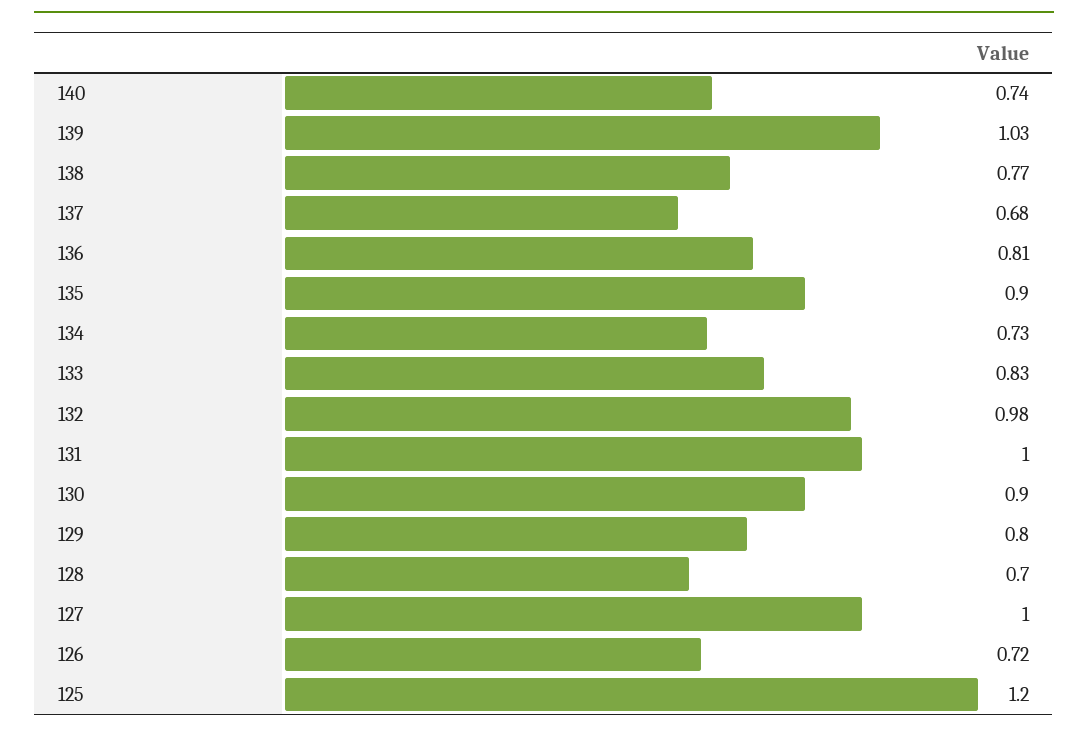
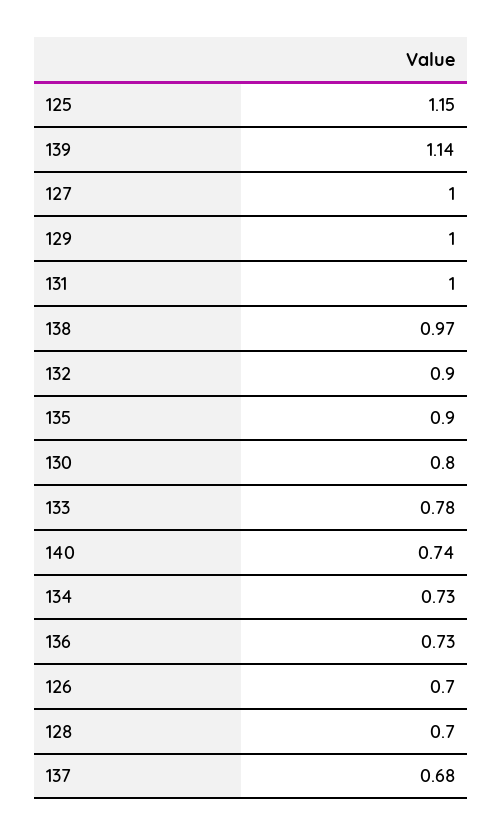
  {
    "140": 0.74,
-   "139": 1.03,
+   "139": 1.14,
-   "138": 0.77,
+   "138": 0.97,
    "137": 0.68,
-   "136": 0.81,
+   "136": 0.73,
    "135": 0.9,
    "134": 0.73,
-   "133": 0.83,
+   "133": 0.78,
-   "132": 0.98,
+   "132": 0.9,
    "131": 1,
-   "130": 0.9,
+   "130": 0.8,
-   "129": 0.8,
+   "129": 1,
    "128": 0.7,
    "127": 1,
-   "126": 0.72,
+   "126": 0.7,
-   "125": 1.2
+   "125": 1.15
  }

